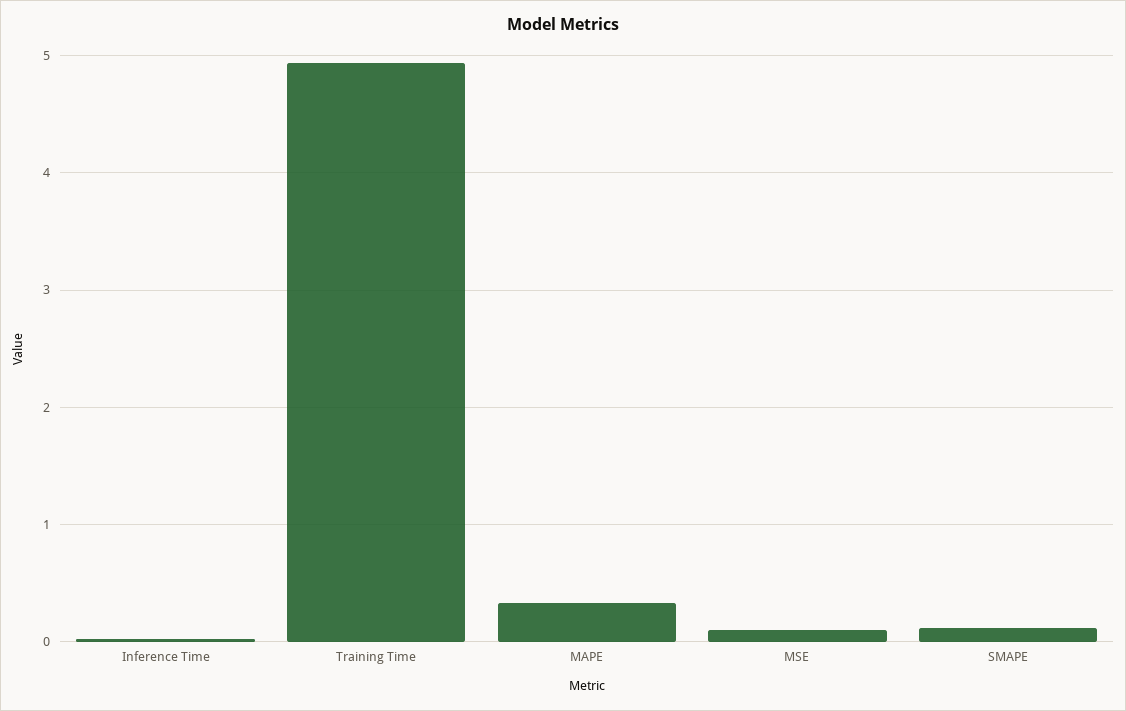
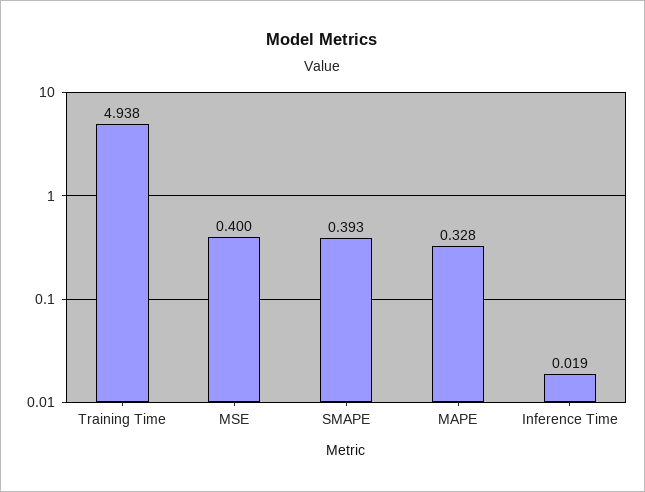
  {
    "Inference Time": 0.019,
    "Training Time": 4.938,
    "MAPE": 0.328,
-   "MSE": 0.1,
+   "MSE": 0.4,
-   "SMAPE": 0.1
+   "SMAPE": 0.393
  }

